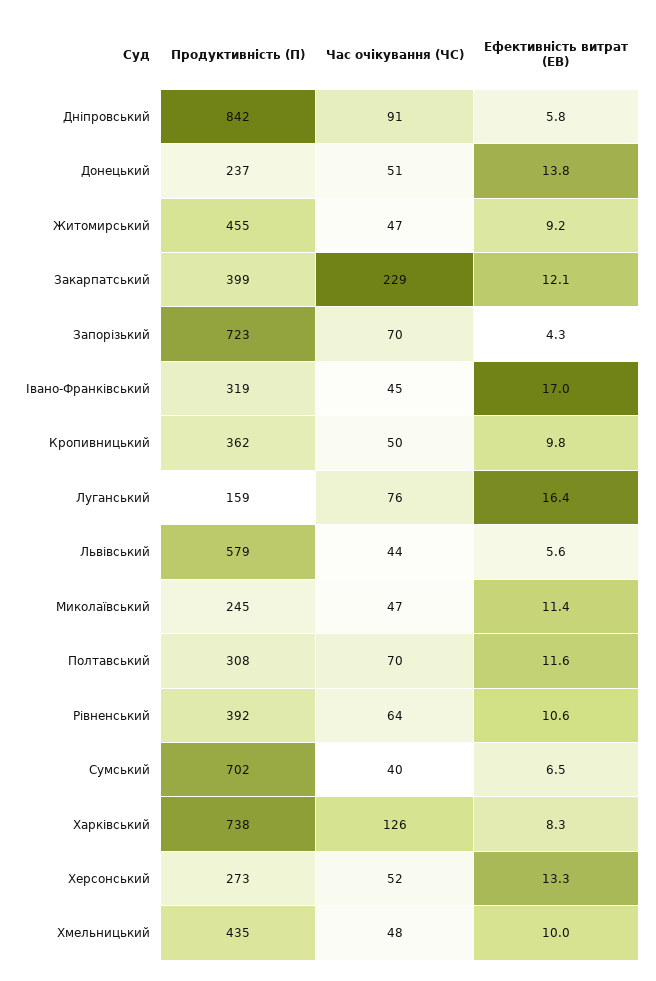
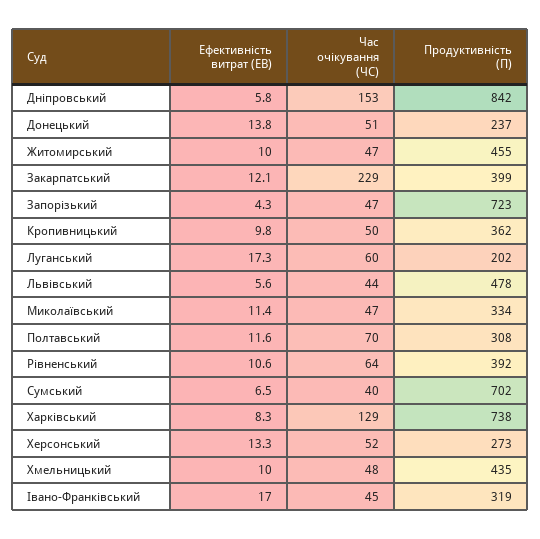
  {
    "Продуктивність (П)": {
      "Дніпровський": 842,
      "Донецький": 237,
      "Житомирський": 455,
      "Закарпатський": 399,
      "Запорізький": 723,
      "Івано-Франківський": 319,
      "Кропивницький": 362,
-     "Луганський": 159,
+     "Луганський": 202,
-     "Львівський": 579,
+     "Львівський": 478,
-     "Миколаївський": 245,
+     "Миколаївський": 334,
      "Полтавський": 308,
      "Рівненський": 392,
      "Сумський": 702,
      "Харківський": 738,
      "Херсонський": 273,
      "Хмельницький": 435
    },
    "Час очікування (ЧС)": {
-     "Дніпровський": 91,
+     "Дніпровський": 153,
      "Донецький": 51,
      "Житомирський": 47,
      "Закарпатський": 229,
-     "Запорізький": 70,
+     "Запорізький": 47,
      "Івано-Франківський": 45,
      "Кропивницький": 50,
-     "Луганський": 76,
+     "Луганський": 60,
      "Львівський": 44,
      "Миколаївський": 47,
      "Полтавський": 70,
      "Рівненський": 64,
      "Сумський": 40,
-     "Харківський": 126,
+     "Харківський": 129,
      "Херсонський": 52,
      "Хмельницький": 48
    },
    "Ефективність витрат (ЕВ)": {
      "Дніпровський": 5.8,
      "Донецький": 13.8,
-     "Житомирський": 9.2,
+     "Житомирський": 10,
      "Закарпатський": 12.1,
      "Запорізький": 4.3,
      "Івано-Франківський": 17,
      "Кропивницький": 9.8,
-     "Луганський": 16.4,
+     "Луганський": 17.3,
      "Львівський": 5.6,
      "Миколаївський": 11.4,
      "Полтавський": 11.6,
      "Рівненський": 10.6,
      "Сумський": 6.5,
      "Харківський": 8.3,
      "Херсонський": 13.3,
      "Хмельницький": 10
    }
  }

